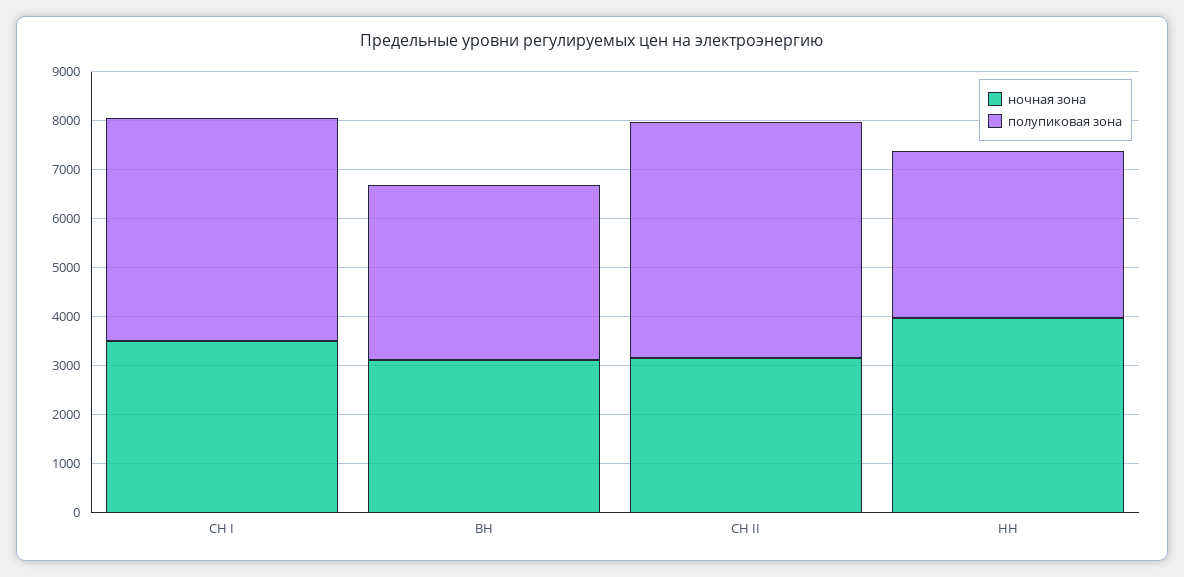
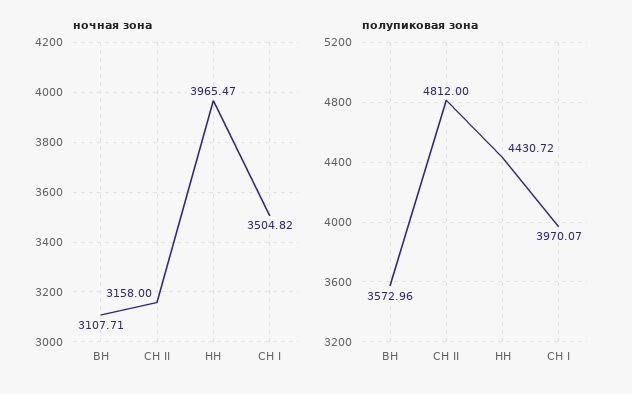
  {
    "ночная зона": {
      "СН I": 3504.82,
      "ВН": 3107.71,
      "СН II": 3158,
      "НН": 3965.47
    },
    "полупиковая зона": {
-     "СН I": 4600,
+     "СН I": 3970.07,
      "ВН": 3572.96,
      "СН II": 4812,
-     "НН": 3400
+     "НН": 4430.72
    }
  }

